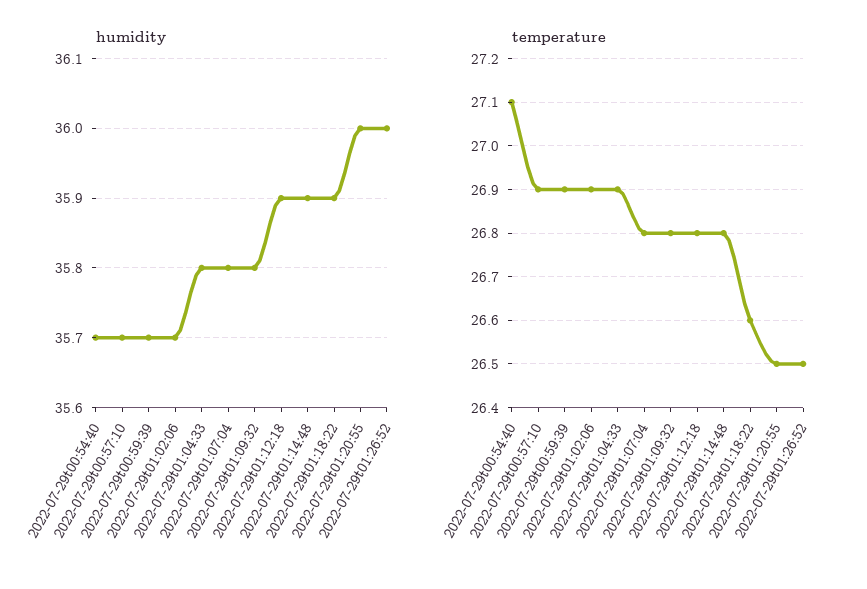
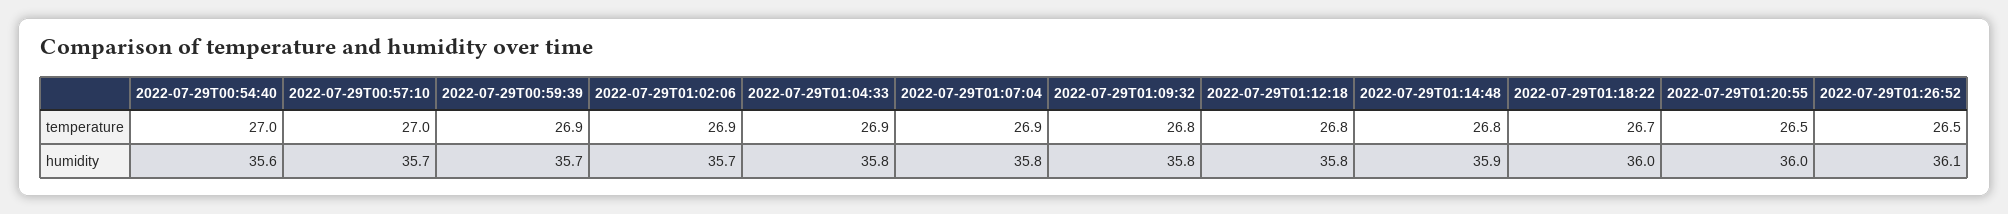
  {
    "humidity": {
-     "2022-07-29t00:54:40": 35.7,
+     "2022-07-29t00:54:40": 35.6,
      "2022-07-29t00:57:10": 35.7,
      "2022-07-29t00:59:39": 35.7,
      "2022-07-29t01:02:06": 35.7,
      "2022-07-29t01:04:33": 35.8,
      "2022-07-29t01:07:04": 35.8,
      "2022-07-29t01:09:32": 35.8,
-     "2022-07-29t01:12:18": 35.9,
+     "2022-07-29t01:12:18": 35.8,
      "2022-07-29t01:14:48": 35.9,
-     "2022-07-29t01:18:22": 35.9,
+     "2022-07-29t01:18:22": 36,
      "2022-07-29t01:20:55": 36,
-     "2022-07-29t01:26:52": 36
+     "2022-07-29t01:26:52": 36.1
    },
    "temperature": {
-     "2022-07-29t00:54:40": 27.1,
+     "2022-07-29t00:54:40": 27,
-     "2022-07-29t00:57:10": 26.9,
+     "2022-07-29t00:57:10": 27,
      "2022-07-29t00:59:39": 26.9,
      "2022-07-29t01:02:06": 26.9,
      "2022-07-29t01:04:33": 26.9,
-     "2022-07-29t01:07:04": 26.8,
+     "2022-07-29t01:07:04": 26.9,
      "2022-07-29t01:09:32": 26.8,
      "2022-07-29t01:12:18": 26.8,
      "2022-07-29t01:14:48": 26.8,
-     "2022-07-29t01:18:22": 26.6,
+     "2022-07-29t01:18:22": 26.7,
      "2022-07-29t01:20:55": 26.5,
      "2022-07-29t01:26:52": 26.5
    }
  }

